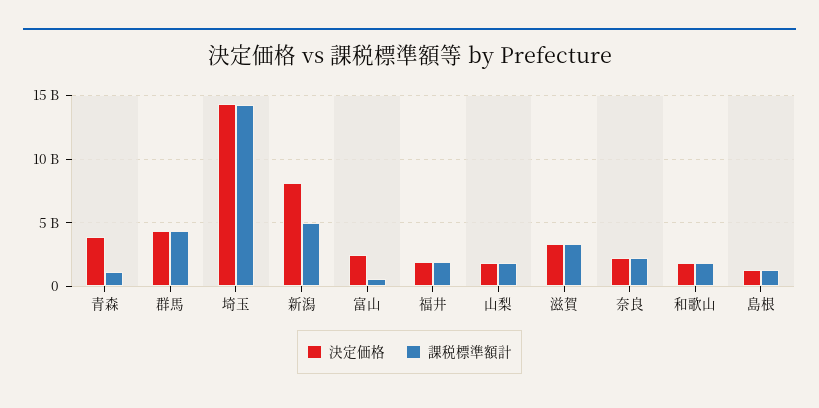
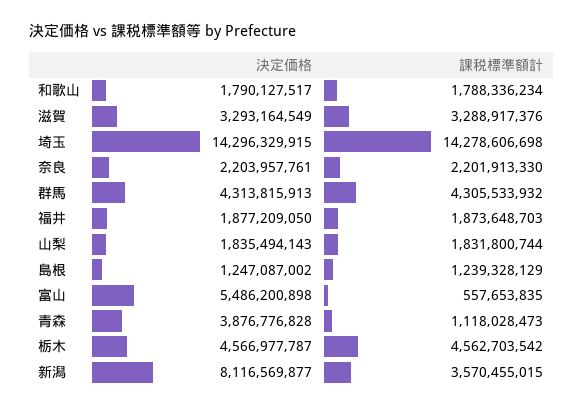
  {
    "決定価格": {
      "青森": 3876776828,
      "群馬": 4313815913,
      "埼玉": 14296329915,
      "新潟": 8116569877,
-     "富山": 2500000000,
+     "富山": 5486200898,
      "福井": 1877209050,
      "山梨": 1835494143,
      "滋賀": 3293164549,
      "奈良": 2203957761,
      "和歌山": 1790127517,
-     "島根": 1247087002
+     "島根": 1247087002,
+     "栃木": 4566977787
    },
    "課税標準額計": {
      "青森": 1118028473,
      "群馬": 4305533932,
      "埼玉": 14278606698,
-     "新潟": 5000000000,
+     "新潟": 3570455015,
      "富山": 557653835,
      "福井": 1873648703,
      "山梨": 1831800744,
      "滋賀": 3288917376,
      "奈良": 2201913330,
      "和歌山": 1788336234,
-     "島根": 1239328129
+     "島根": 1239328129,
+     "栃木": 4562703542
    }
  }

